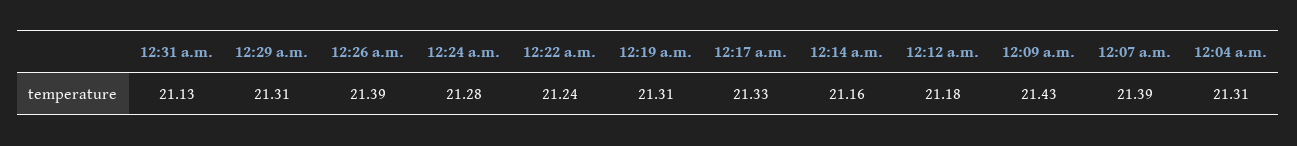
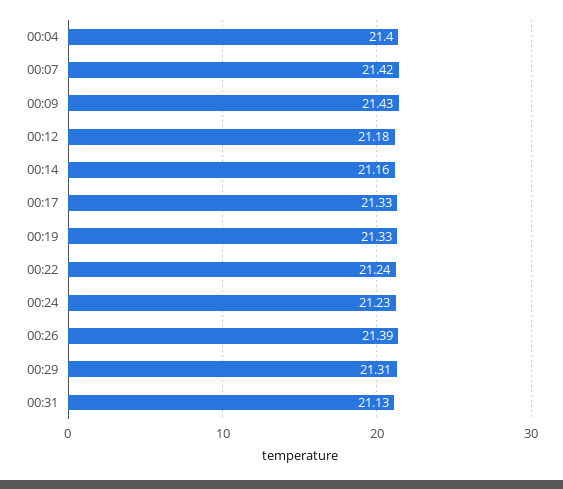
  {
    "12:31 a.m.": 21.13,
    "12:29 a.m.": 21.31,
    "12:26 a.m.": 21.39,
-   "12:24 a.m.": 21.28,
+   "12:24 a.m.": 21.23,
    "12:22 a.m.": 21.24,
-   "12:19 a.m.": 21.31,
+   "12:19 a.m.": 21.33,
    "12:17 a.m.": 21.33,
    "12:14 a.m.": 21.16,
    "12:12 a.m.": 21.18,
    "12:09 a.m.": 21.43,
-   "12:07 a.m.": 21.39,
+   "12:07 a.m.": 21.42,
-   "12:04 a.m.": 21.31
+   "12:04 a.m.": 21.4
  }

